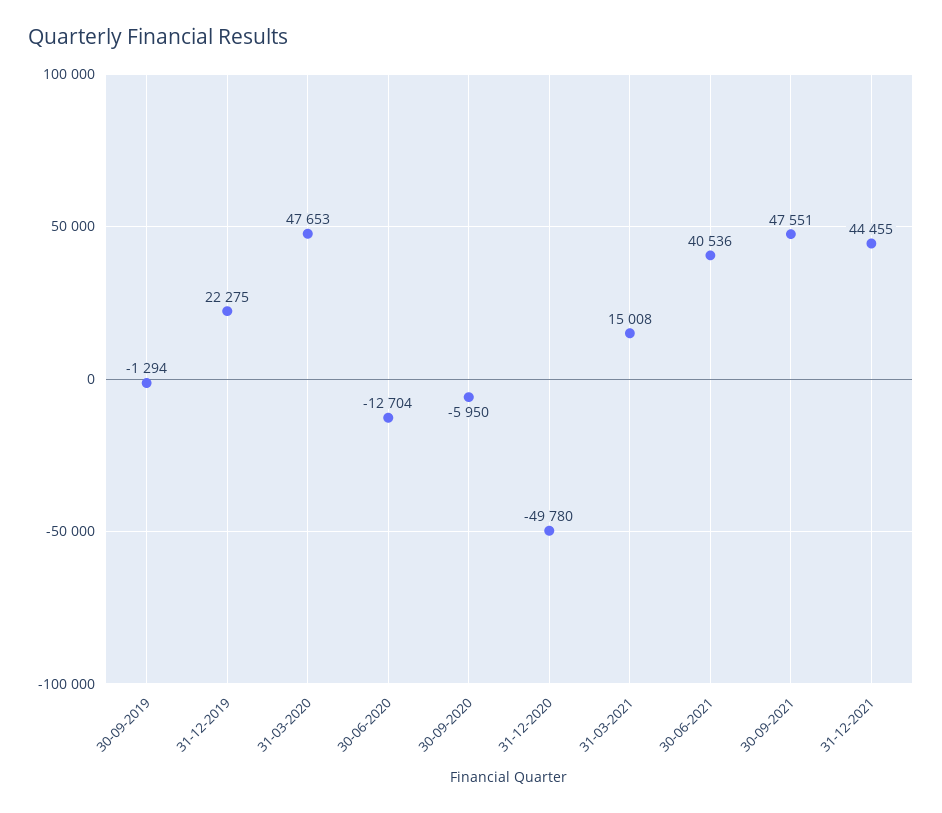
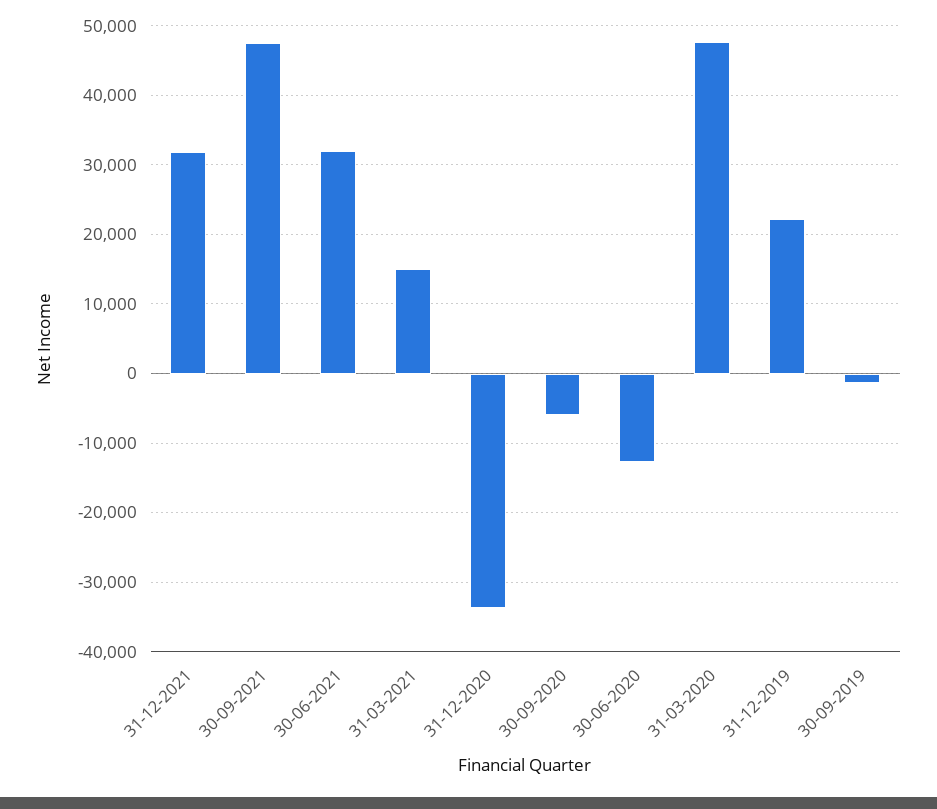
  {
    "30-09-2019": -1294,
    "31-12-2019": 22275,
    "31-03-2020": 47653,
    "30-06-2020": -12704,
    "30-09-2020": -5950,
-   "31-12-2020": -49780,
+   "31-12-2020": -34000,
    "31-03-2021": 15008,
-   "30-06-2021": 40536,
+   "30-06-2021": 32000,
    "30-09-2021": 47551,
-   "31-12-2021": 44455
+   "31-12-2021": 32000
  }

